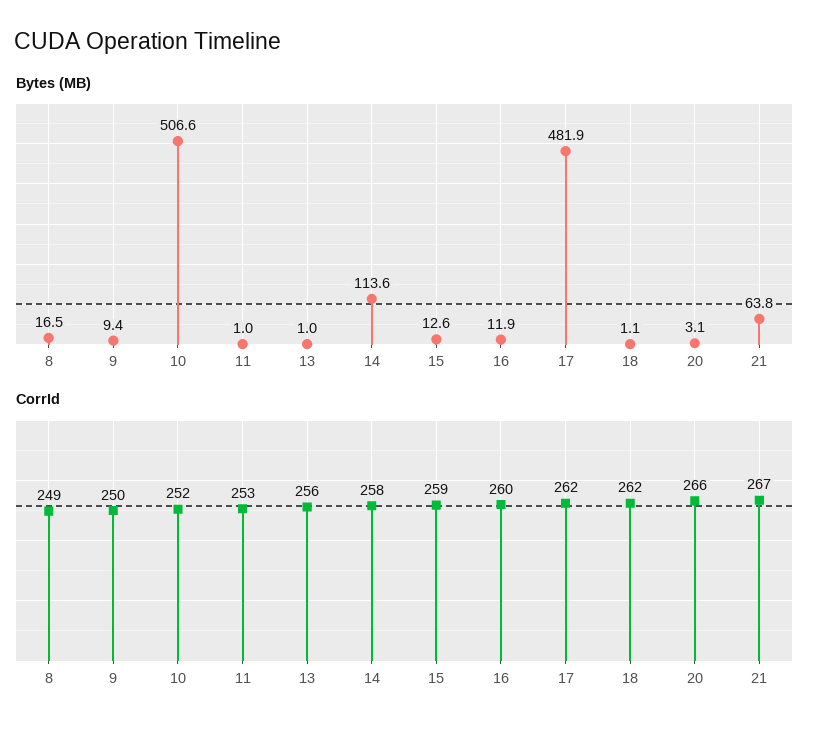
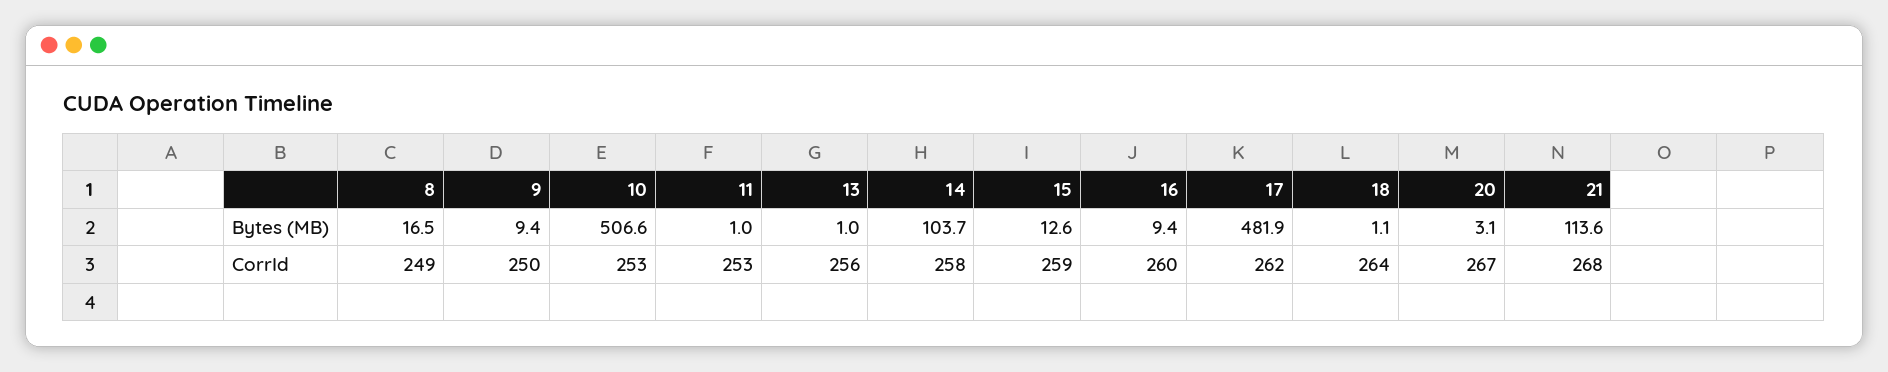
  {
    "Bytes (MB)": {
      "8": 16.5,
      "9": 9.4,
      "10": 506.6,
      "11": 1,
      "13": 1,
-     "14": 113.6,
+     "14": 103.7,
      "15": 12.6,
-     "16": 11.9,
+     "16": 9.4,
      "17": 481.9,
      "18": 1.1,
      "20": 3.1,
-     "21": 63.8
+     "21": 113.6
    },
    "CorrId": {
      "8": 249,
      "9": 250,
-     "10": 252,
+     "10": 253,
      "11": 253,
      "13": 256,
      "14": 258,
      "15": 259,
      "16": 260,
      "17": 262,
-     "18": 262,
+     "18": 264,
-     "20": 266,
+     "20": 267,
-     "21": 267
+     "21": 268
    }
  }

